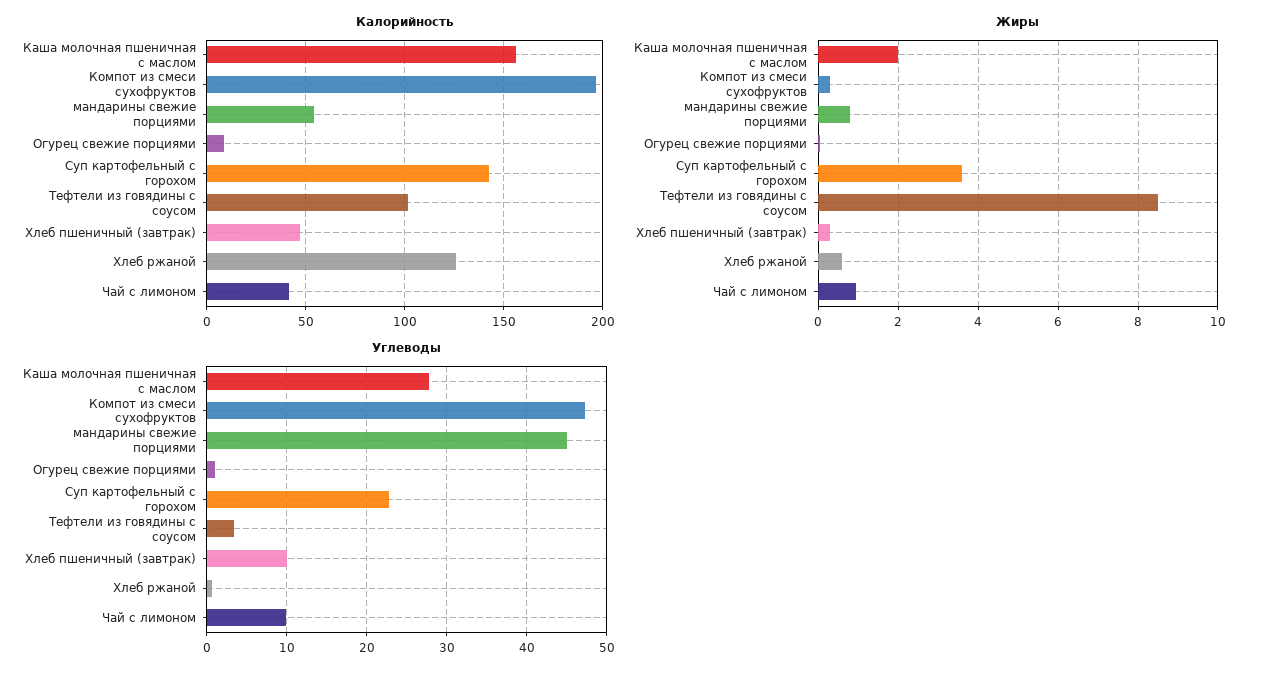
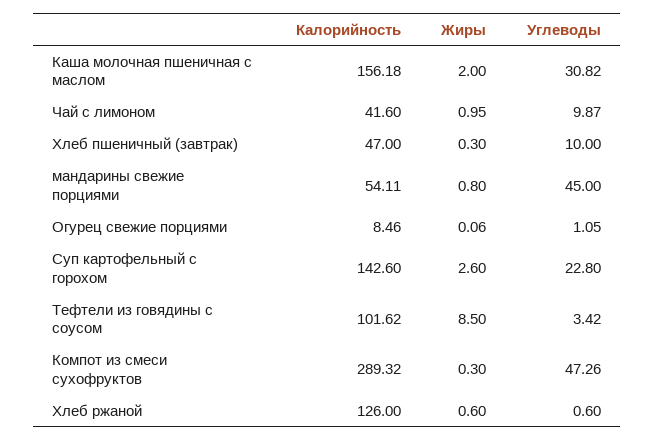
  {
    "Калорийность": {
      "Каша молочная пшеничная с маслом": 156.18,
-     "Компот из смеси сухофруктов": 195,
+     "Компот из смеси сухофруктов": 289.32,
      "мандарины свежие порциями": 54.11,
      "Огурец свежие порциями": 8.46,
      "Суп картофельный с горохом": 142.6,
      "Тефтели из говядины с соусом": 101.62,
      "Хлеб пшеничный (завтрак)": 47,
      "Хлеб ржаной": 126,
      "Чай с лимоном": 41.6
    },
    "Жиры": {
      "Каша молочная пшеничная с маслом": 2,
      "Компот из смеси сухофруктов": 0.3,
      "мандарины свежие порциями": 0.8,
      "Огурец свежие порциями": 0.06,
-     "Суп картофельный с горохом": 3.6,
+     "Суп картофельный с горохом": 2.6,
      "Тефтели из говядины с соусом": 8.5,
      "Хлеб пшеничный (завтрак)": 0.3,
      "Хлеб ржаной": 0.6,
      "Чай с лимоном": 0.95
    },
    "Углеводы": {
-     "Каша молочная пшеничная с маслом": 28,
+     "Каша молочная пшеничная с маслом": 30.82,
      "Компот из смеси сухофруктов": 47.26,
      "мандарины свежие порциями": 45,
      "Огурец свежие порциями": 1.05,
      "Суп картофельный с горохом": 22.8,
      "Тефтели из говядины с соусом": 3.42,
      "Хлеб пшеничный (завтрак)": 10,
      "Хлеб ржаной": 0.6,
      "Чай с лимоном": 9.87
    }
  }

